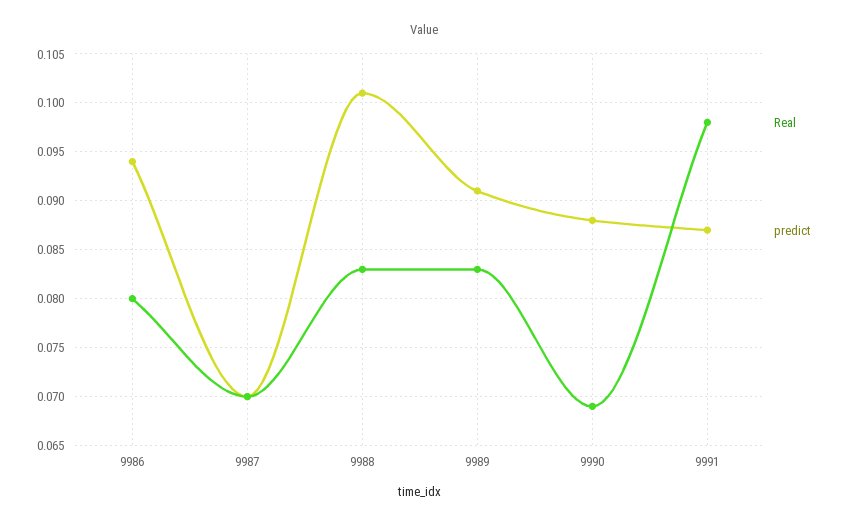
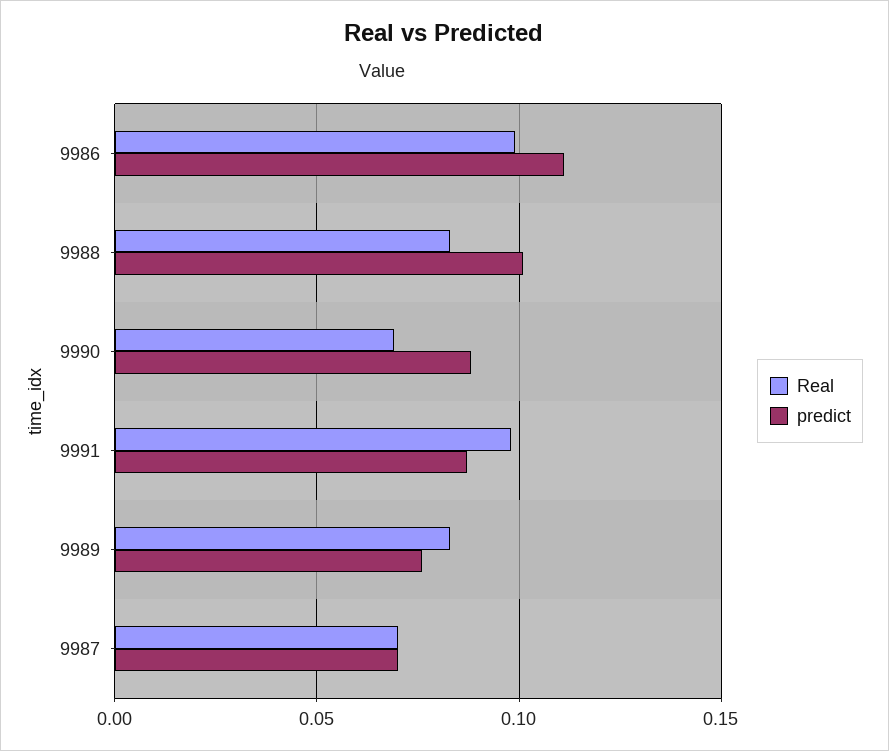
  {
    "Real": {
-     "9986": 0.08,
+     "9986": 0.1,
      "9987": 0.07,
      "9988": 0.083,
      "9989": 0.083,
      "9990": 0.069,
      "9991": 0.098
    },
    "predict": {
-     "9986": 0.094,
+     "9986": 0.11,
      "9987": 0.07,
      "9988": 0.101,
-     "9989": 0.091,
+     "9989": 0.075,
      "9990": 0.088,
      "9991": 0.087
    }
  }

